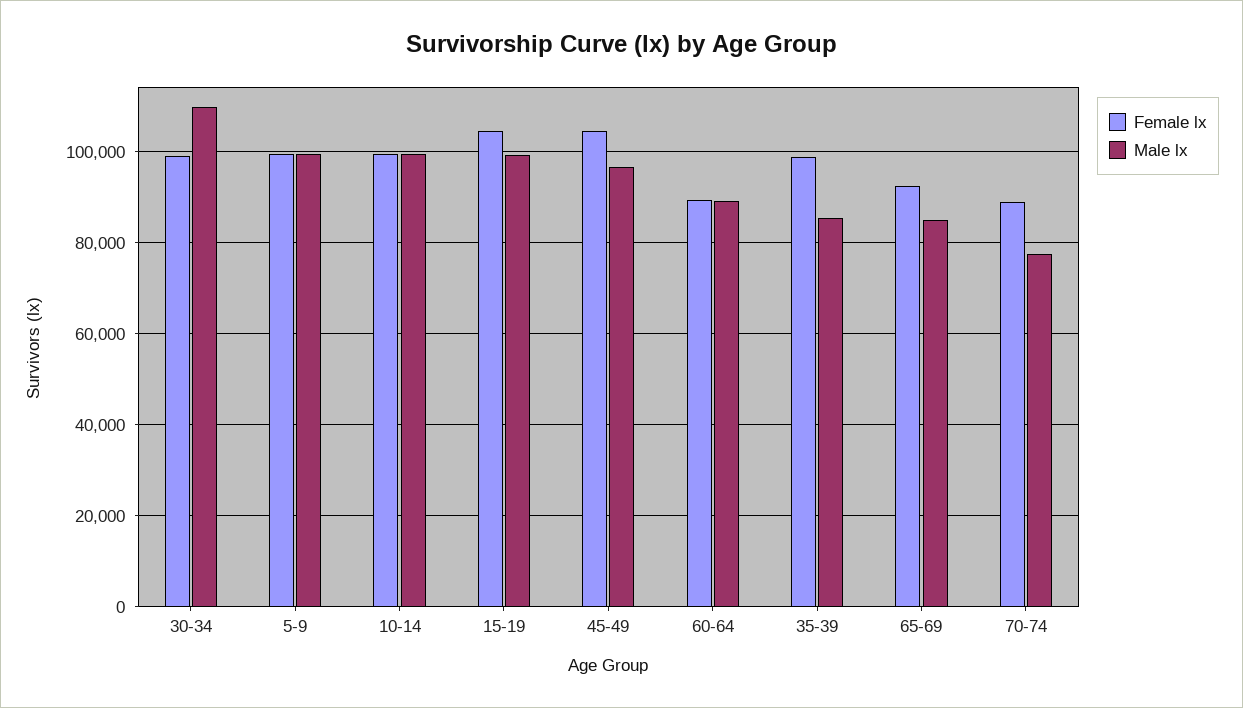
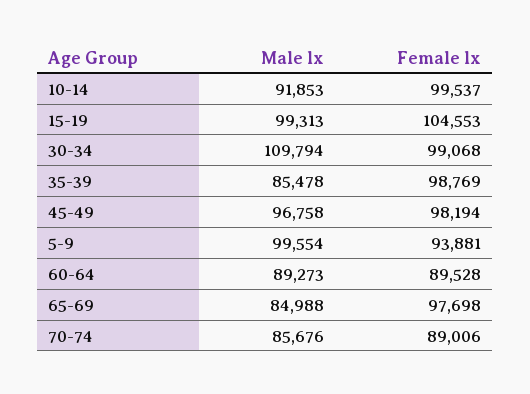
  {
    "Female lx": {
      "30-34": 99068,
-     "5-9": 100000,
+     "5-9": 93881,
      "10-14": 99537,
      "15-19": 104553,
-     "45-49": 104000,
+     "45-49": 98194,
      "60-64": 89528,
      "35-39": 98769,
-     "65-69": 92000,
+     "65-69": 97698,
      "70-74": 89006
    },
    "Male lx": {
      "30-34": 109794,
      "5-9": 99554,
-     "10-14": 100000,
+     "10-14": 91853,
      "15-19": 99313,
      "45-49": 96758,
      "60-64": 89273,
      "35-39": 85478,
      "65-69": 84988,
-     "70-74": 78000
+     "70-74": 85676
    }
  }

